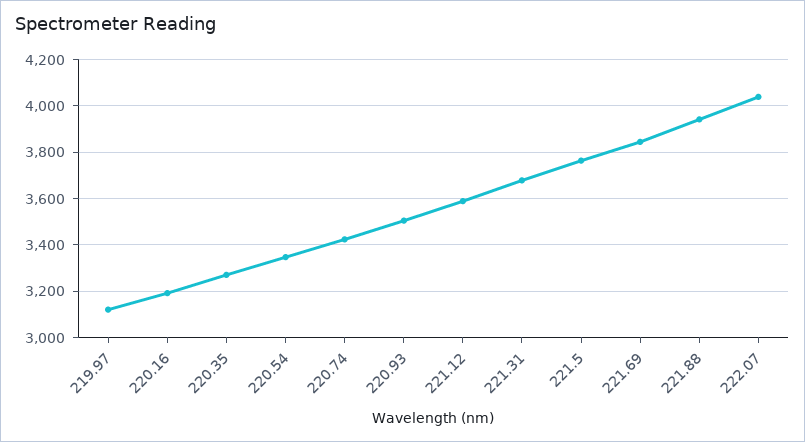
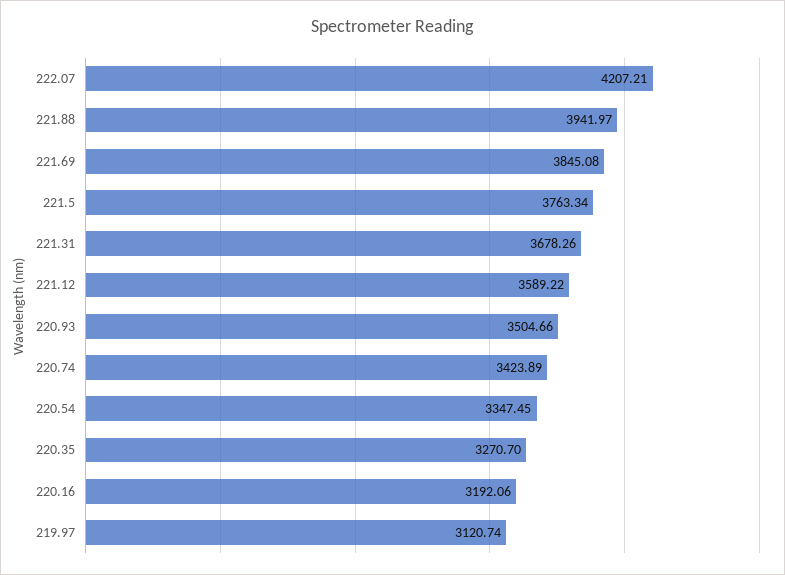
  {
    "219.97": 3120.74,
    "220.16": 3192.06,
    "220.35": 3270.7,
    "220.54": 3347.45,
    "220.74": 3423.89,
    "220.93": 3504.66,
    "221.12": 3589.22,
    "221.31": 3678.26,
    "221.5": 3763.34,
    "221.69": 3845.08,
    "221.88": 3941.97,
-   "222.07": 4050
+   "222.07": 4207.21
  }

